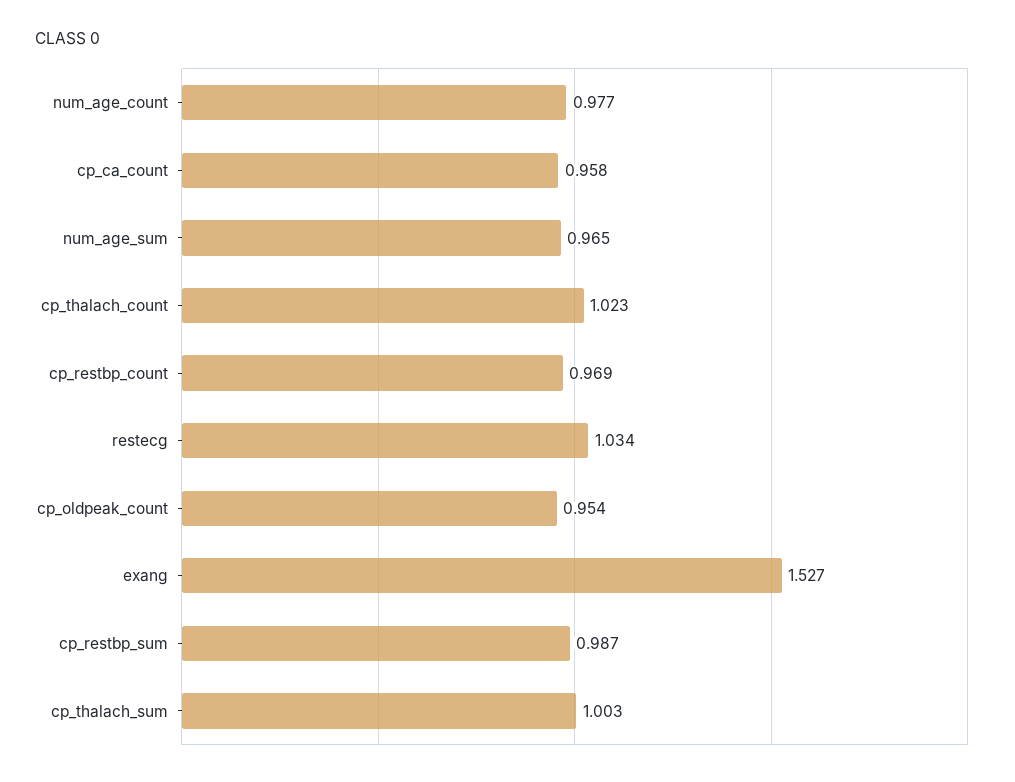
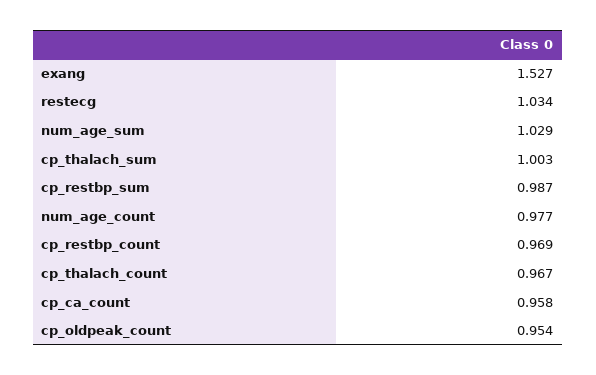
  {
    "num_age_count": 0.977,
    "cp_ca_count": 0.958,
-   "num_age_sum": 0.965,
+   "num_age_sum": 1.029,
-   "cp_thalach_count": 1.023,
+   "cp_thalach_count": 0.967,
    "cp_restbp_count": 0.969,
    "restecg": 1.034,
    "cp_oldpeak_count": 0.954,
    "exang": 1.527,
    "cp_restbp_sum": 0.987,
    "cp_thalach_sum": 1.003
  }

